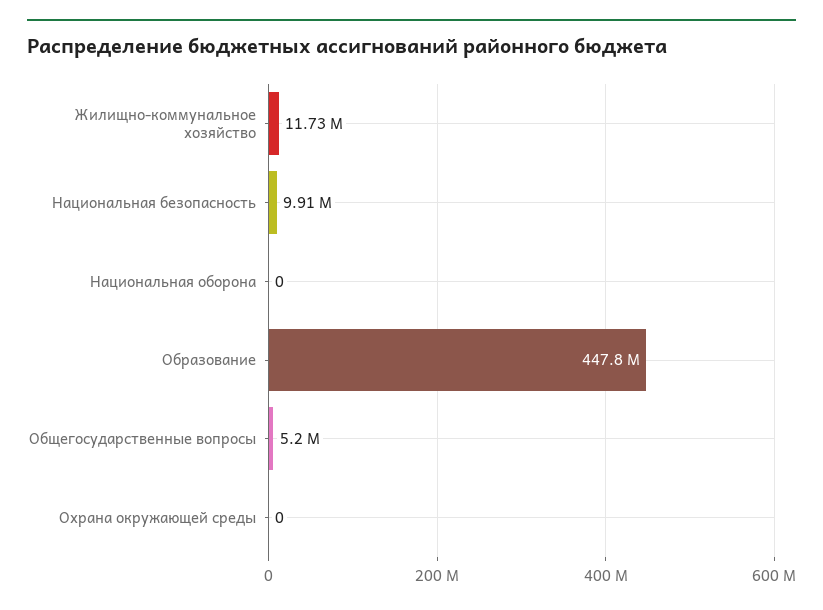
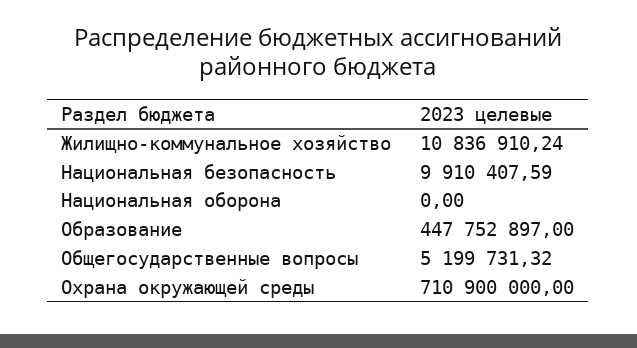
  {
-   "Жилищно-коммунальное хозяйство": 11730000,
+   "Жилищно-коммунальное хозяйство": 10836910.24,
    "Национальная безопасность": 9910407.59,
    "Национальная оборона": 0,
    "Образование": 447752897,
    "Общегосударственные вопросы": 5199731.32,
-   "Охрана окружающей среды": 0
+   "Охрана окружающей среды": 710900000
  }

